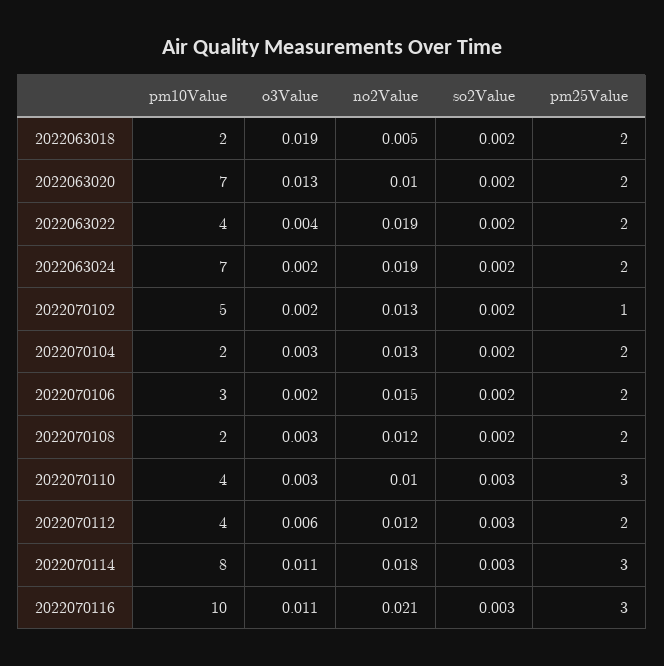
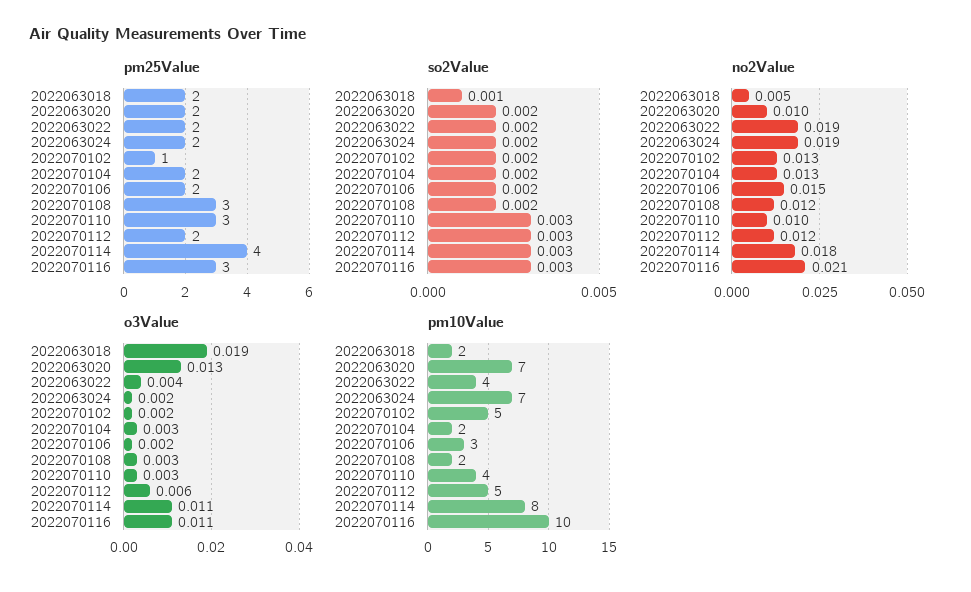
  {
    "pm10Value": {
      "2022063018": 2,
      "2022063020": 7,
      "2022063022": 4,
      "2022063024": 7,
      "2022070102": 5,
      "2022070104": 2,
      "2022070106": 3,
      "2022070108": 2,
      "2022070110": 4,
-     "2022070112": 4,
+     "2022070112": 5,
      "2022070114": 8,
      "2022070116": 10
    },
    "o3Value": {
      "2022063018": 0.019,
      "2022063020": 0.013,
      "2022063022": 0.004,
      "2022063024": 0.002,
      "2022070102": 0.002,
      "2022070104": 0.003,
      "2022070106": 0.002,
      "2022070108": 0.003,
      "2022070110": 0.003,
      "2022070112": 0.006,
      "2022070114": 0.011,
      "2022070116": 0.011
    },
    "no2Value": {
      "2022063018": 0.005,
      "2022063020": 0.01,
      "2022063022": 0.019,
      "2022063024": 0.019,
      "2022070102": 0.013,
      "2022070104": 0.013,
      "2022070106": 0.015,
      "2022070108": 0.012,
      "2022070110": 0.01,
      "2022070112": 0.012,
      "2022070114": 0.018,
      "2022070116": 0.021
    },
    "so2Value": {
-     "2022063018": 0.002,
+     "2022063018": 0.001,
      "2022063020": 0.002,
      "2022063022": 0.002,
      "2022063024": 0.002,
      "2022070102": 0.002,
      "2022070104": 0.002,
      "2022070106": 0.002,
      "2022070108": 0.002,
      "2022070110": 0.003,
      "2022070112": 0.003,
      "2022070114": 0.003,
      "2022070116": 0.003
    },
    "pm25Value": {
      "2022063018": 2,
      "2022063020": 2,
      "2022063022": 2,
      "2022063024": 2,
      "2022070102": 1,
      "2022070104": 2,
      "2022070106": 2,
-     "2022070108": 2,
+     "2022070108": 3,
      "2022070110": 3,
      "2022070112": 2,
-     "2022070114": 3,
+     "2022070114": 4,
      "2022070116": 3
    }
  }

